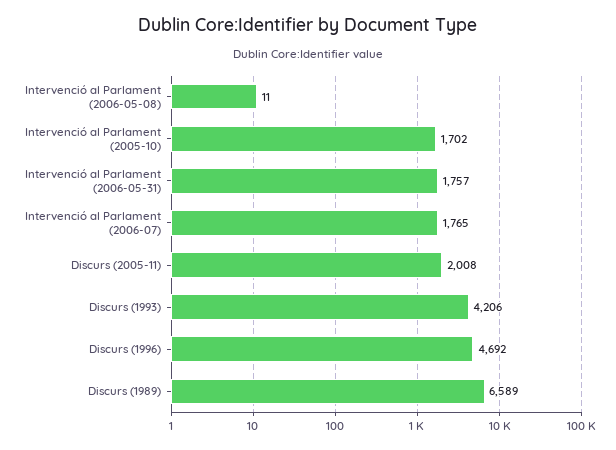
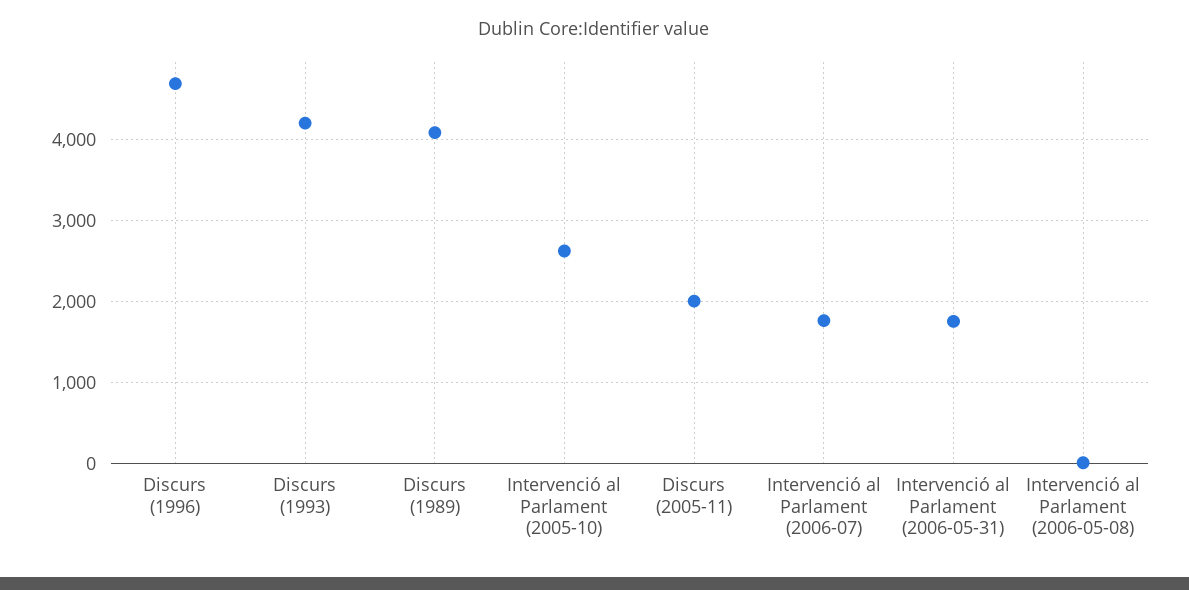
  {
    "Intervenció al Parlament (2006-05-08)": 11,
-   "Intervenció al Parlament (2005-10)": 1702,
+   "Intervenció al Parlament (2005-10)": 2600,
    "Intervenció al Parlament (2006-05-31)": 1757,
    "Intervenció al Parlament (2006-07)": 1765,
    "Discurs (2005-11)": 2008,
    "Discurs (1993)": 4206,
    "Discurs (1996)": 4692,
-   "Discurs (1989)": 6589
+   "Discurs (1989)": 4100
  }

